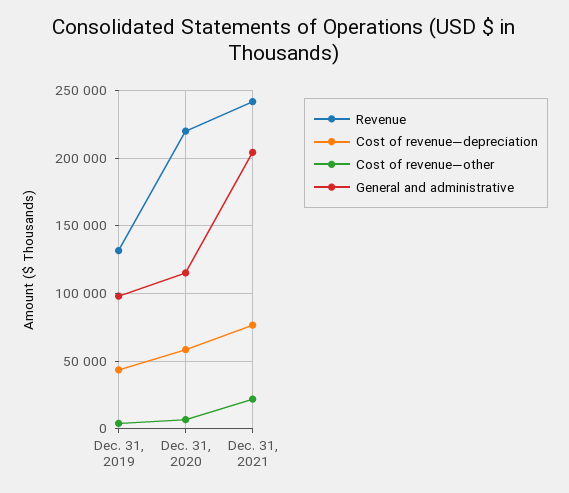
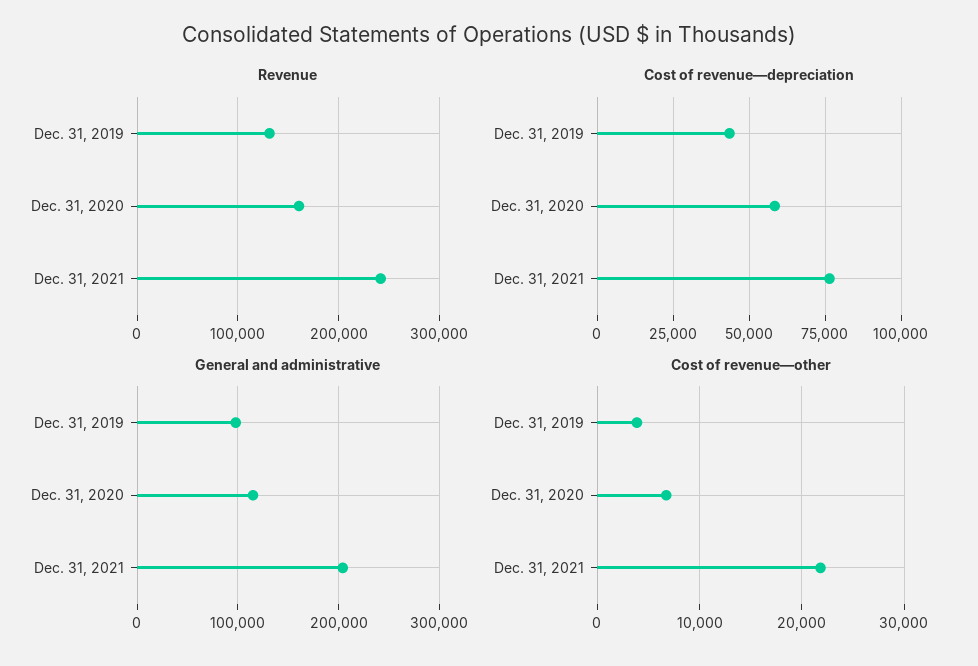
  {
    "Revenue": {
      "Dec. 31, 2019": 130000,
-     "Dec. 31, 2020": 220000,
+     "Dec. 31, 2020": 160000,
      "Dec. 31, 2021": 240000
    },
    "Cost of revenue—depreciation": {
      "Dec. 31, 2019": 42500,
      "Dec. 31, 2020": 57500,
      "Dec. 31, 2021": 77500
    },
    "Cost of revenue—other": {
      "Dec. 31, 2019": 4000,
      "Dec. 31, 2020": 7000,
      "Dec. 31, 2021": 22000
    },
    "General and administrative": {
      "Dec. 31, 2019": 100000,
      "Dec. 31, 2020": 115000,
      "Dec. 31, 2021": 205000
    }
  }

